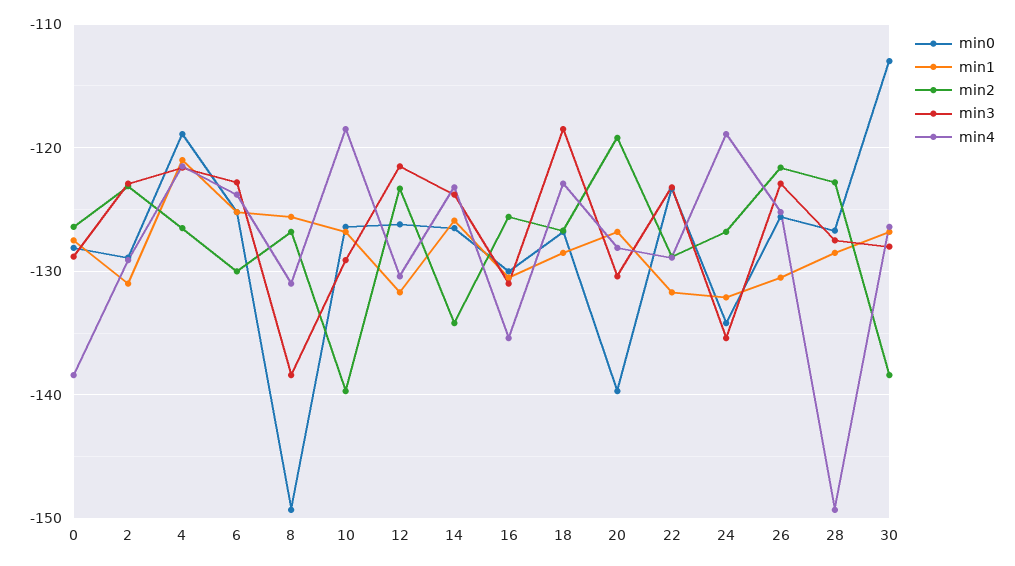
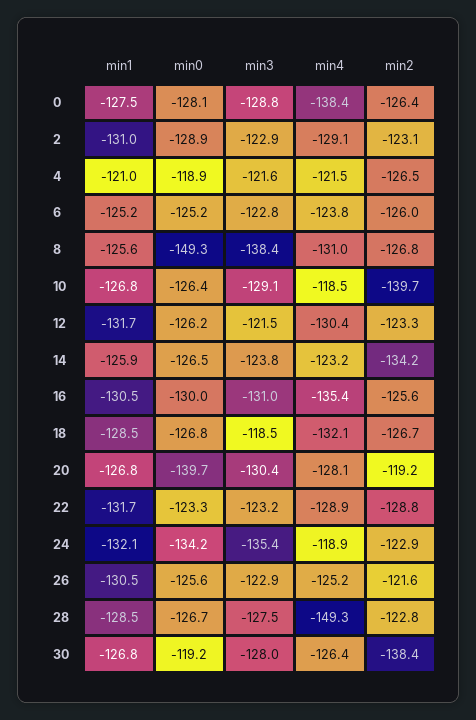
  {
    "min0": {
      "0": -128.1,
      "2": -128.9,
      "4": -118.9,
      "6": -125.2,
      "8": -149.3,
      "10": -126.4,
      "12": -126.2,
      "14": -126.5,
      "16": -130,
      "18": -126.8,
      "20": -139.7,
      "22": -123.3,
      "24": -134.2,
      "26": -125.6,
      "28": -126.7,
-     "30": -113
+     "30": -119.2
    },
    "min1": {
      "0": -127.5,
      "2": -131,
      "4": -121,
      "6": -125.2,
      "8": -125.6,
      "10": -126.8,
      "12": -131.7,
      "14": -125.9,
      "16": -130.5,
      "18": -128.5,
      "20": -126.8,
      "22": -131.7,
      "24": -132.1,
      "26": -130.5,
      "28": -128.5,
      "30": -126.8
    },
    "min2": {
      "0": -126.4,
      "2": -123.1,
      "4": -126.5,
-     "6": -130,
+     "6": -126,
      "8": -126.8,
      "10": -139.7,
      "12": -123.3,
      "14": -134.2,
      "16": -125.6,
      "18": -126.7,
      "20": -119.2,
      "22": -128.8,
-     "24": -127,
+     "24": -122.9,
      "26": -121.6,
      "28": -122.8,
      "30": -138.4
    },
    "min3": {
      "0": -128.8,
      "2": -122.9,
      "4": -121.6,
      "6": -122.8,
      "8": -138.4,
      "10": -129.1,
      "12": -121.5,
      "14": -123.8,
      "16": -131,
      "18": -118.5,
      "20": -130.4,
      "22": -123.2,
      "24": -135.4,
      "26": -122.9,
      "28": -127.5,
      "30": -128
    },
    "min4": {
      "0": -138.4,
      "2": -129.1,
      "4": -121.5,
      "6": -123.8,
      "8": -131,
      "10": -118.5,
      "12": -130.4,
      "14": -123.2,
      "16": -135.4,
-     "18": -123,
+     "18": -132.1,
      "20": -128.1,
      "22": -128.9,
      "24": -118.9,
      "26": -125.2,
      "28": -149.3,
      "30": -126.4
    }
  }

